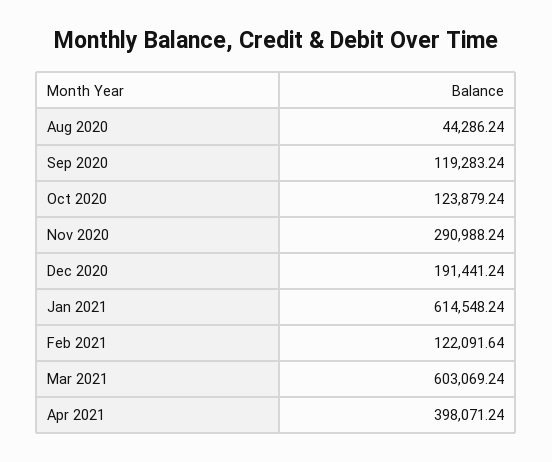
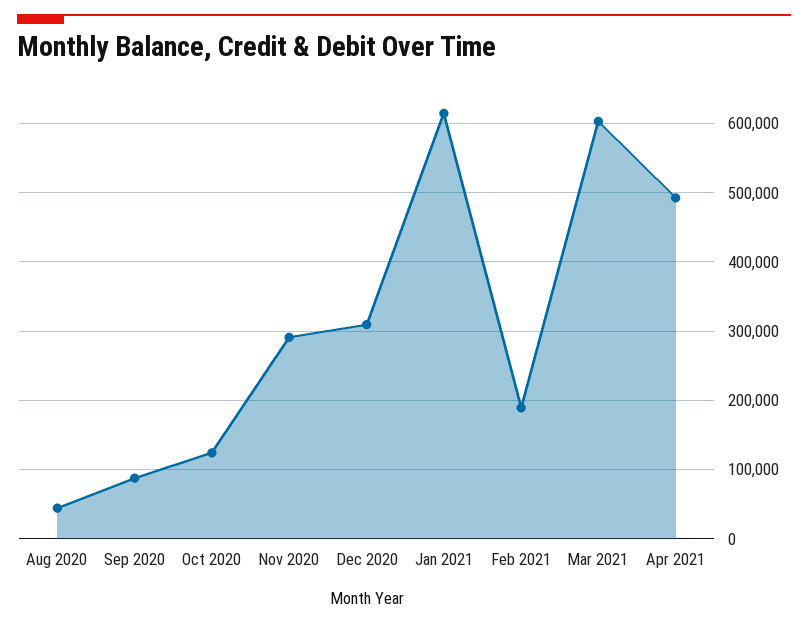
  {
    "Aug 2020": 44286.24,
-   "Sep 2020": 119283.24,
+   "Sep 2020": 90000,
    "Oct 2020": 123879.24,
    "Nov 2020": 290988.24,
-   "Dec 2020": 191441.24,
+   "Dec 2020": 310000,
    "Jan 2021": 614548.24,
-   "Feb 2021": 122091.64,
+   "Feb 2021": 190000,
    "Mar 2021": 603069.24,
-   "Apr 2021": 398071.24
+   "Apr 2021": 490000
  }

